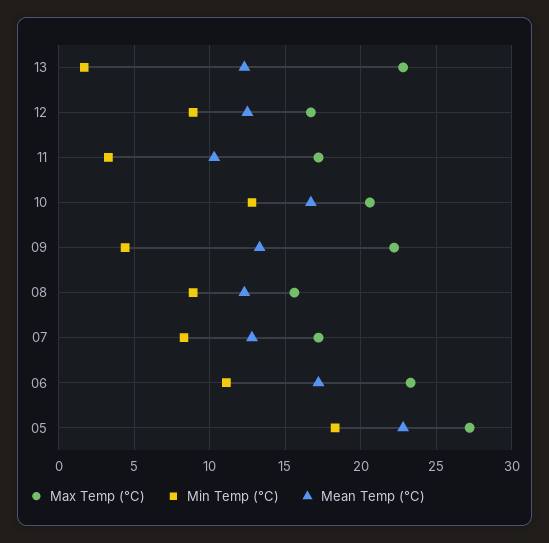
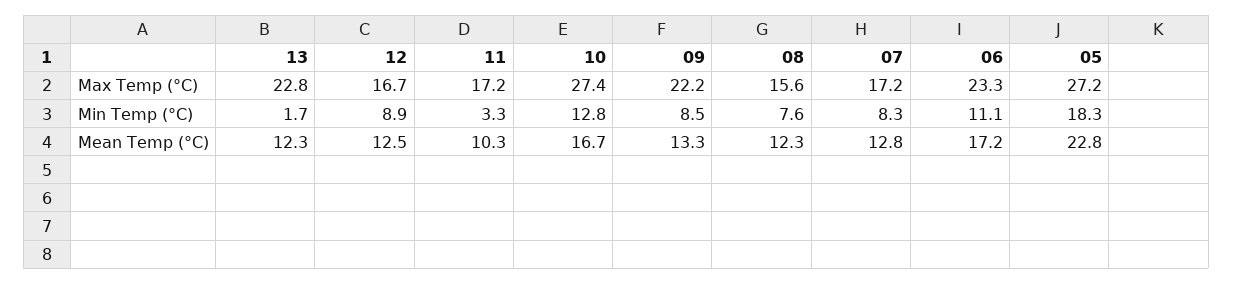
  {
    "Max Temp (°C)": {
      "13": 22.8,
      "12": 16.7,
      "11": 17.2,
-     "10": 20.5,
+     "10": 27.4,
      "09": 22.2,
      "08": 15.6,
      "07": 17.2,
      "06": 23.3,
      "05": 27.2
    },
    "Min Temp (°C)": {
      "13": 1.7,
      "12": 8.9,
      "11": 3.3,
      "10": 12.8,
-     "09": 4.5,
+     "09": 8.5,
-     "08": 9,
+     "08": 7.6,
      "07": 8.3,
      "06": 11.1,
      "05": 18.3
    },
    "Mean Temp (°C)": {
      "13": 12.3,
      "12": 12.5,
      "11": 10.3,
      "10": 16.7,
      "09": 13.3,
      "08": 12.3,
      "07": 12.8,
      "06": 17.2,
      "05": 22.8
    }
  }

